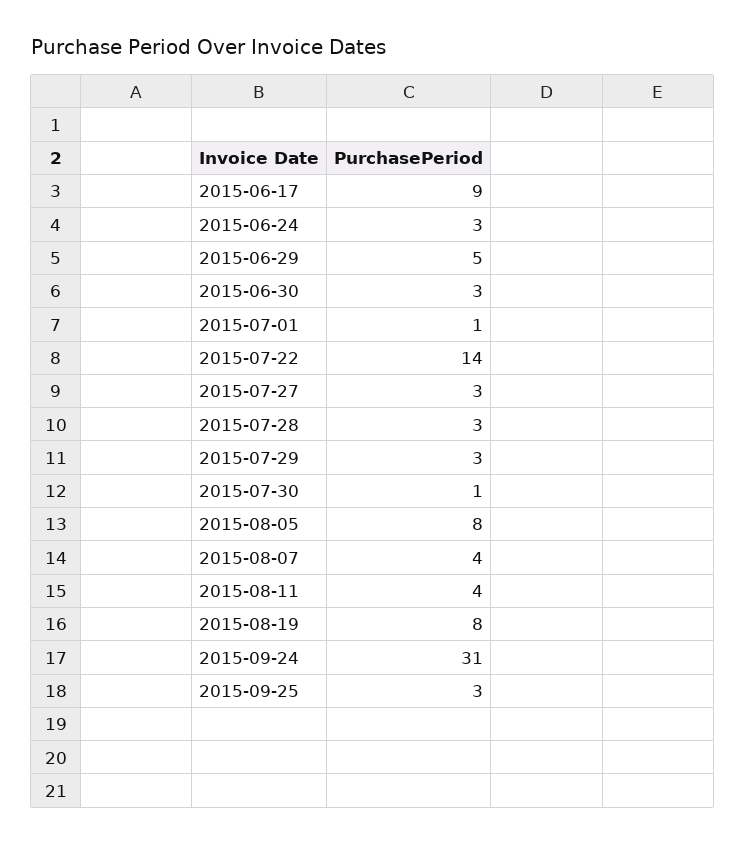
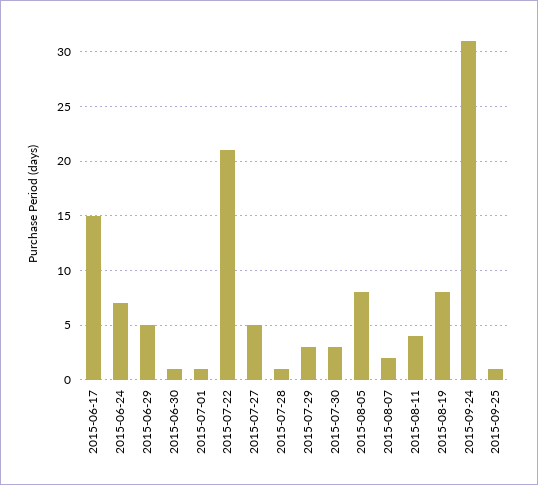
  {
-   "2015-06-17": 9,
+   "2015-06-17": 15,
-   "2015-06-24": 3,
+   "2015-06-24": 7,
    "2015-06-29": 5,
-   "2015-06-30": 3,
+   "2015-06-30": 1,
    "2015-07-01": 1,
-   "2015-07-22": 14,
+   "2015-07-22": 21,
-   "2015-07-27": 3,
+   "2015-07-27": 5,
-   "2015-07-28": 3,
+   "2015-07-28": 1,
    "2015-07-29": 3,
-   "2015-07-30": 1,
+   "2015-07-30": 3,
    "2015-08-05": 8,
-   "2015-08-07": 4,
+   "2015-08-07": 2,
    "2015-08-11": 4,
    "2015-08-19": 8,
    "2015-09-24": 31,
-   "2015-09-25": 3
+   "2015-09-25": 1
  }

